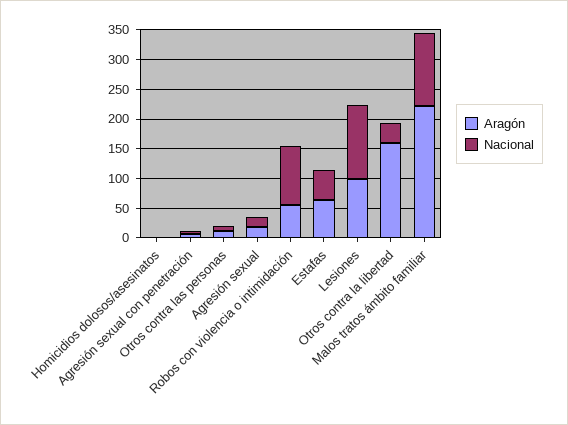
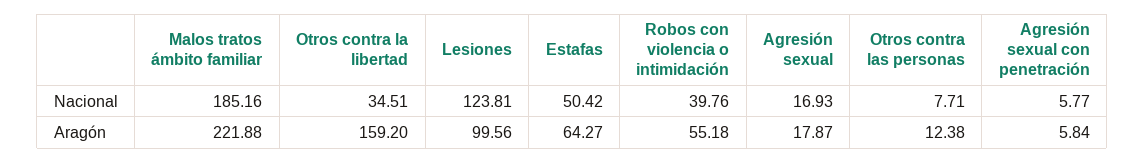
  {
    "Aragón": {
-     "Homicidios dolosos/asesinatos": 0,
      "Agresión sexual con penetración": 5.84,
      "Otros contra las personas": 12.38,
      "Agresión sexual": 17.87,
      "Robos con violencia o intimidación": 55.18,
      "Estafas": 64.27,
      "Lesiones": 99.56,
      "Otros contra la libertad": 159.2,
      "Malos tratos ámbito familiar": 221.88
    },
    "Nacional": {
-     "Homicidios dolosos/asesinatos": 0,
      "Agresión sexual con penetración": 5.77,
      "Otros contra las personas": 7.71,
      "Agresión sexual": 16.93,
-     "Robos con violencia o intimidación": 100,
+     "Robos con violencia o intimidación": 39.76,
      "Estafas": 50.42,
      "Lesiones": 123.81,
      "Otros contra la libertad": 34.51,
-     "Malos tratos ámbito familiar": 125
+     "Malos tratos ámbito familiar": 185.16
    }
  }

